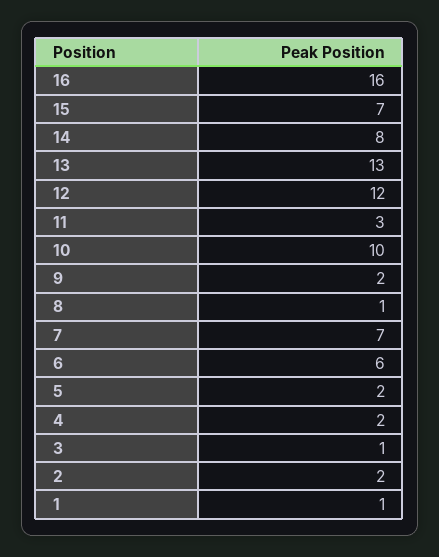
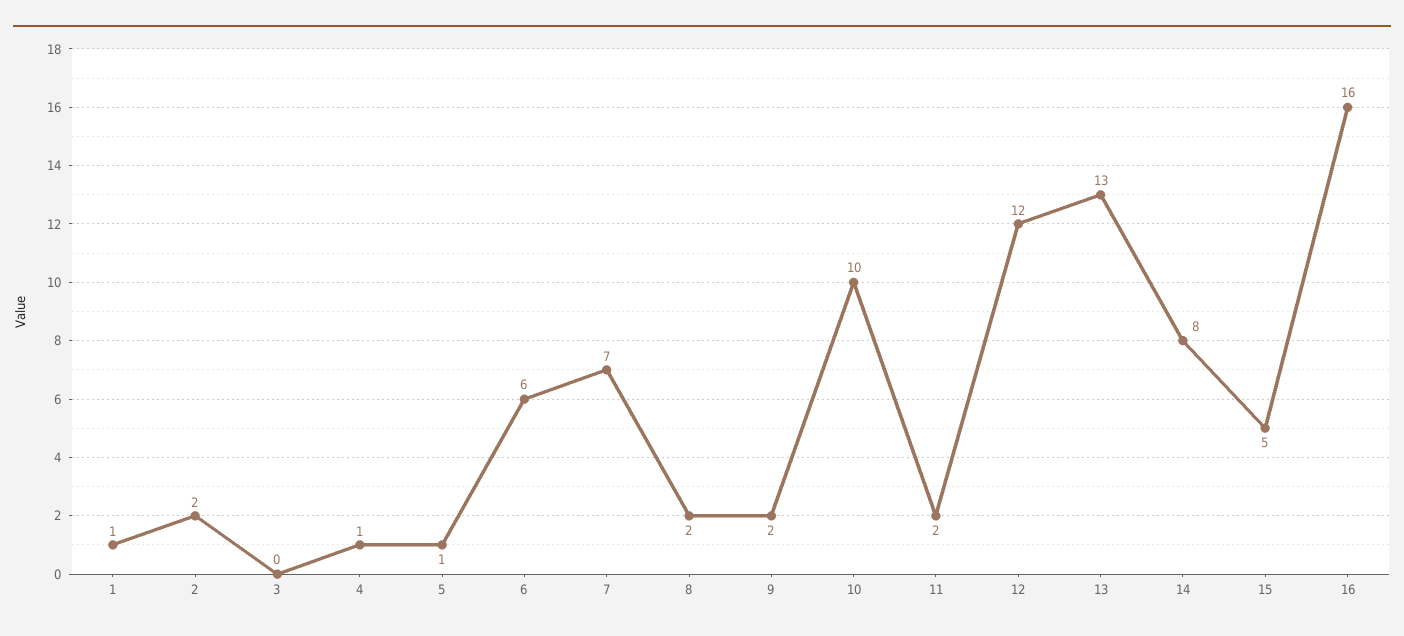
  {
    "16": 16,
-   "15": 7,
+   "15": 5,
    "14": 8,
    "13": 13,
    "12": 12,
-   "11": 3,
+   "11": 2,
    "10": 10,
    "9": 2,
-   "8": 1,
+   "8": 2,
    "7": 7,
    "6": 6,
-   "5": 2,
+   "5": 1,
-   "4": 2,
+   "4": 1,
-   "3": 1,
+   "3": 0,
    "2": 2,
    "1": 1
  }

